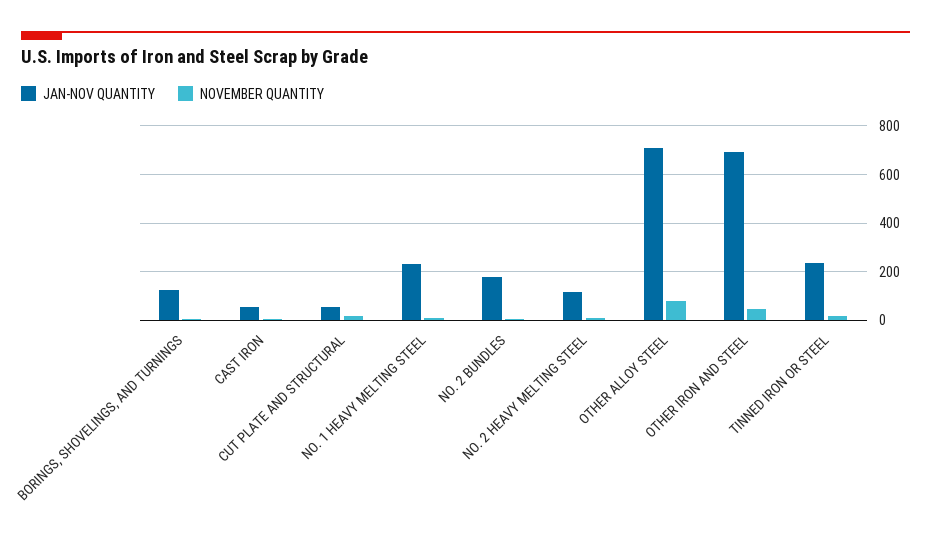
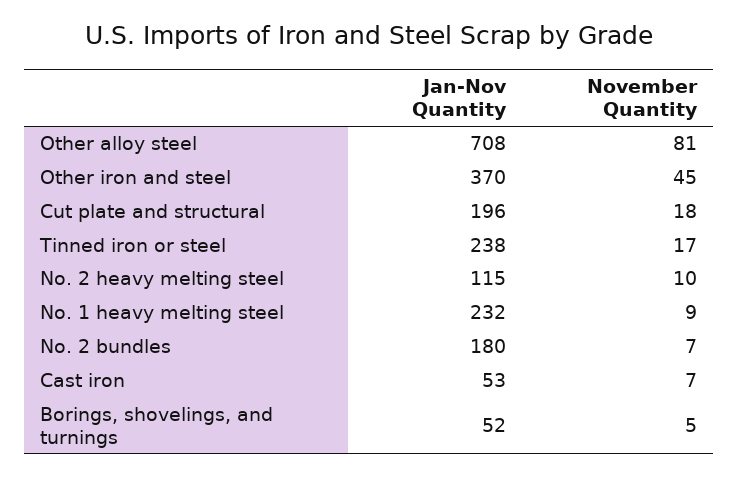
  {
    "JAN-NOV QUANTITY": {
-     "BORINGS, SHOVELINGS, AND TURNINGS": 125,
+     "BORINGS, SHOVELINGS, AND TURNINGS": 52,
      "CAST IRON": 53,
-     "CUT PLATE AND STRUCTURAL": 50,
+     "CUT PLATE AND STRUCTURAL": 196,
      "NO. 1 HEAVY MELTING STEEL": 232,
      "NO. 2 BUNDLES": 180,
      "NO. 2 HEAVY MELTING STEEL": 115,
      "OTHER ALLOY STEEL": 708,
-     "OTHER IRON AND STEEL": 700,
+     "OTHER IRON AND STEEL": 370,
      "TINNED IRON OR STEEL": 238
    },
    "NOVEMBER QUANTITY": {
      "BORINGS, SHOVELINGS, AND TURNINGS": 5,
      "CAST IRON": 7,
      "CUT PLATE AND STRUCTURAL": 18,
      "NO. 1 HEAVY MELTING STEEL": 9,
      "NO. 2 BUNDLES": 7,
      "NO. 2 HEAVY MELTING STEEL": 10,
      "OTHER ALLOY STEEL": 81,
      "OTHER IRON AND STEEL": 45,
      "TINNED IRON OR STEEL": 17
    }
  }

